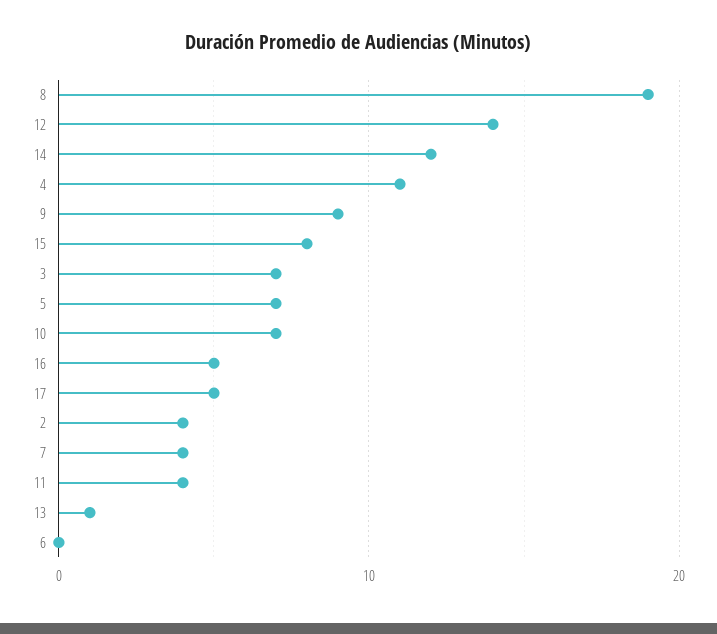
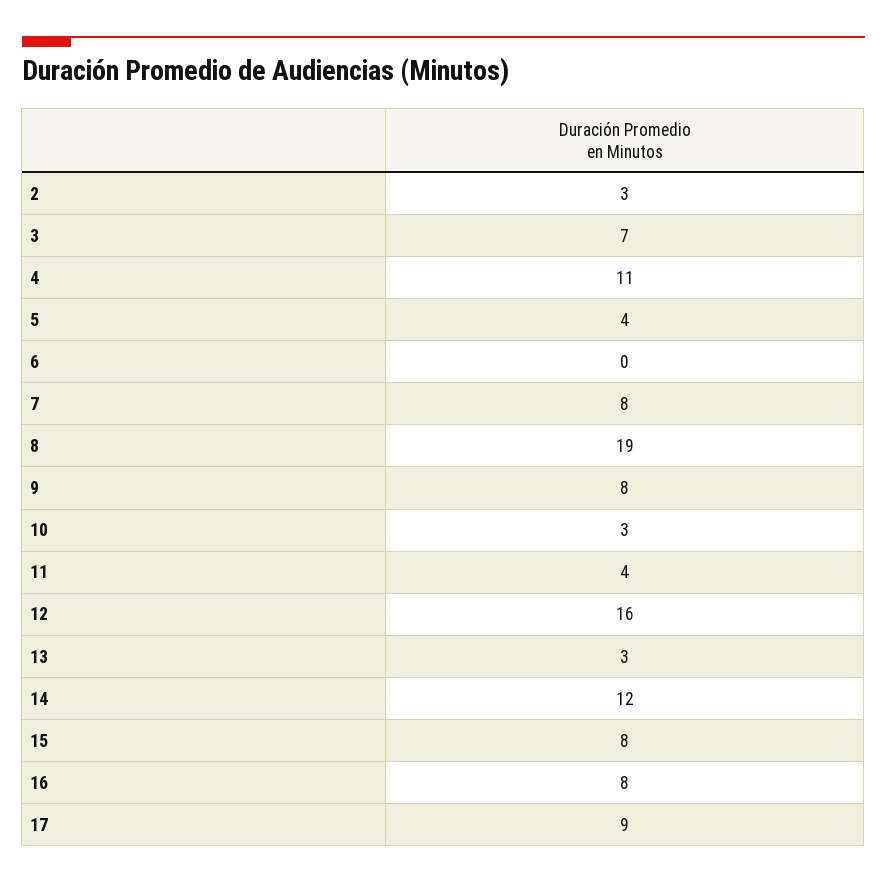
  {
    "8": 19,
-   "12": 14,
+   "12": 16,
    "14": 12,
    "4": 11,
-   "9": 9,
+   "9": 8,
    "15": 8,
    "3": 7,
-   "5": 7,
+   "5": 4,
-   "10": 7,
+   "10": 3,
-   "16": 5,
+   "16": 8,
-   "17": 5,
+   "17": 9,
-   "2": 4,
+   "2": 3,
-   "7": 4,
+   "7": 8,
    "11": 4,
-   "13": 1,
+   "13": 3,
    "6": 0
  }

